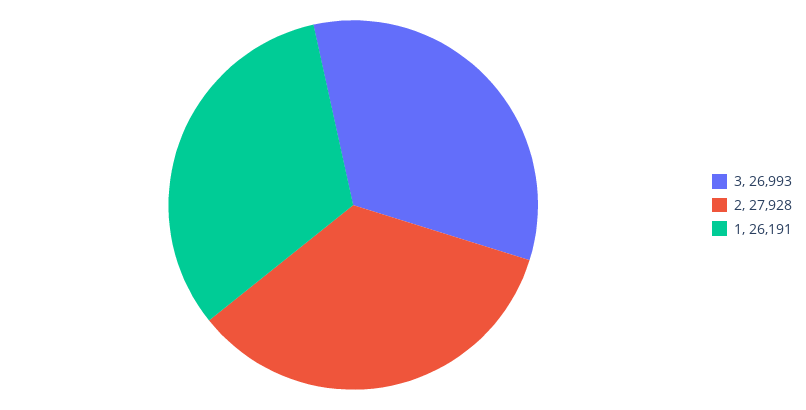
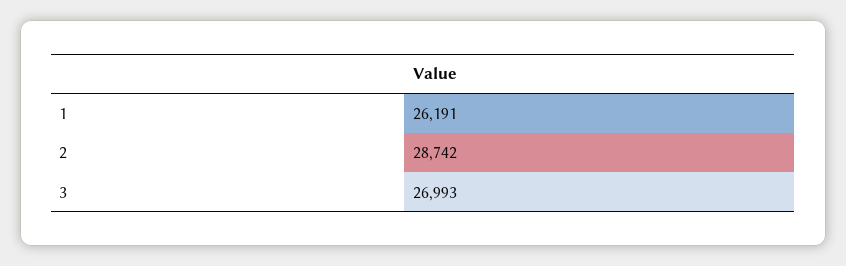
  {
    "3": 26993,
-   "2": 27928,
+   "2": 28742,
    "1": 26191
  }

